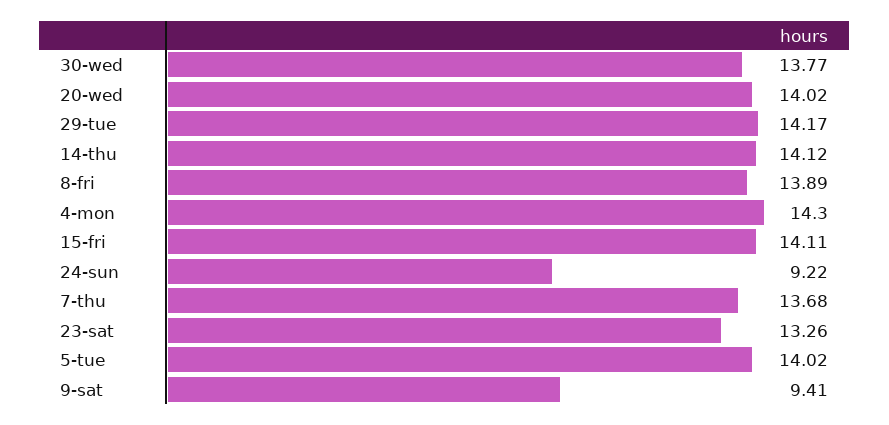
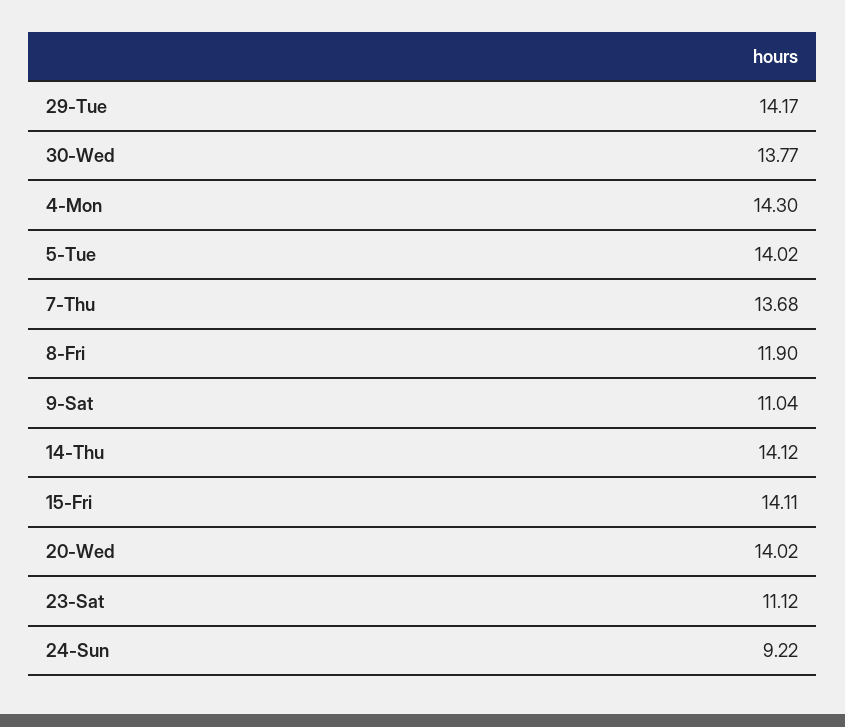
  {
    "30-wed": 13.77,
    "20-wed": 14.02,
    "29-tue": 14.17,
    "14-thu": 14.12,
-   "8-fri": 13.89,
+   "8-fri": 11.9,
    "4-mon": 14.3,
    "15-fri": 14.11,
    "24-sun": 9.22,
    "7-thu": 13.68,
-   "23-sat": 13.26,
+   "23-sat": 11.12,
    "5-tue": 14.02,
-   "9-sat": 9.41
+   "9-sat": 11.04
  }

